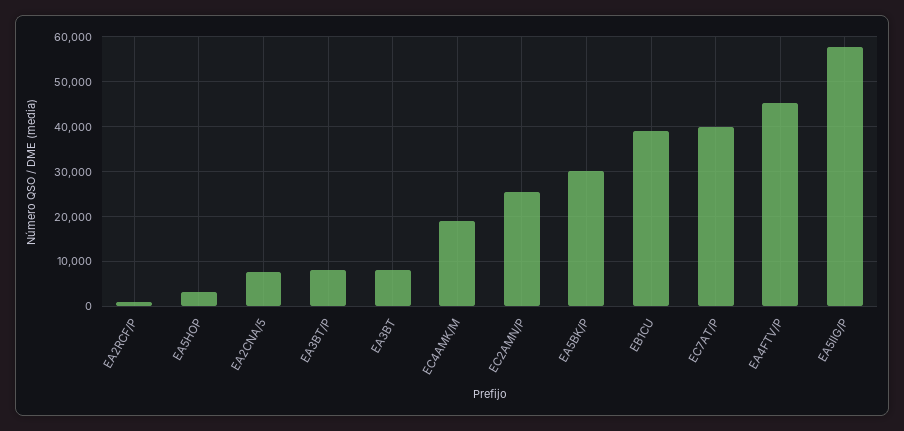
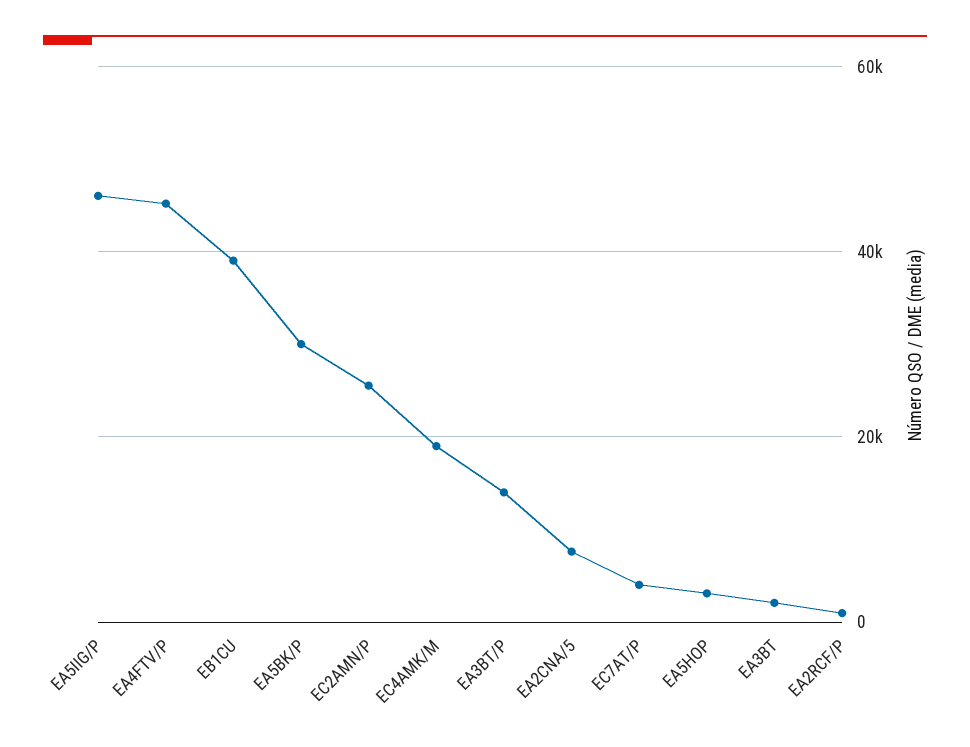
  {
    "EA2RCF/P": 2000,
    "EA5HOP": 4000,
    "EA2CNA/5": 8000,
-   "EA3BT/P": 8000,
+   "EA3BT/P": 14000,
-   "EA3BT": 8000,
+   "EA3BT": 2000,
    "EC4AMK/M": 20000,
    "EC2AMN/P": 26000,
    "EA5BK/P": 30000,
    "EB1CU": 40000,
-   "EC7AT/P": 40000,
+   "EC7AT/P": 4000,
    "EA4FTV/P": 46000,
-   "EA5IIG/P": 58000
+   "EA5IIG/P": 46000
  }

